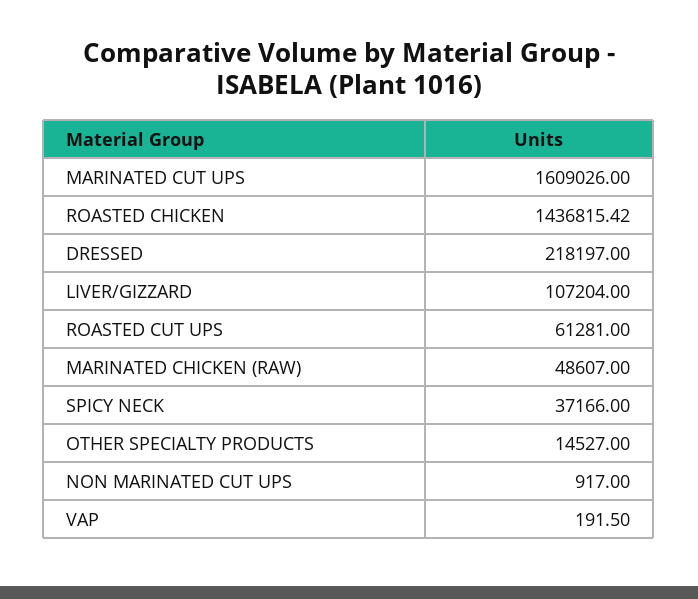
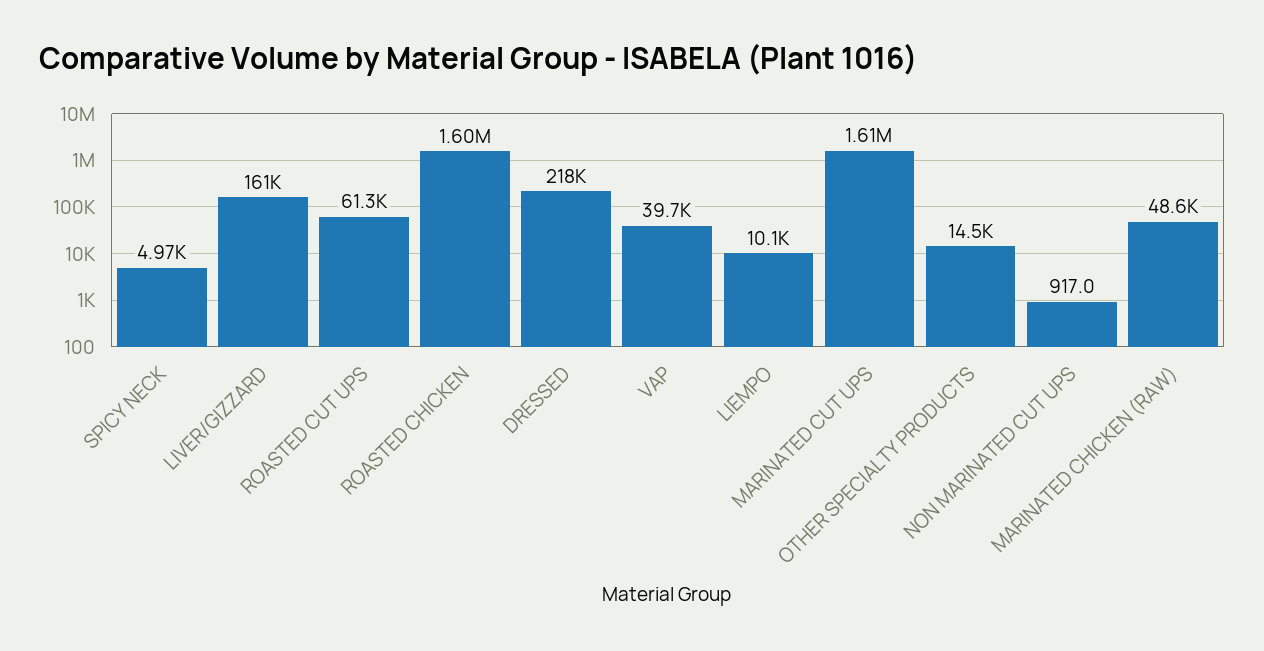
  {
    "MARINATED CUT UPS": 1609026,
-   "ROASTED CHICKEN": 1436815.42,
+   "ROASTED CHICKEN": 1600000,
    "DRESSED": 218197,
-   "LIVER/GIZZARD": 107204,
+   "LIVER/GIZZARD": 161000,
    "ROASTED CUT UPS": 61281,
    "MARINATED CHICKEN (RAW)": 48607,
-   "SPICY NECK": 37166,
+   "SPICY NECK": 4970,
    "OTHER SPECIALTY PRODUCTS": 14527,
    "NON MARINATED CUT UPS": 917,
-   "VAP": 191.5
+   "VAP": 39700,
+   "LIEMPO": 10100
  }

